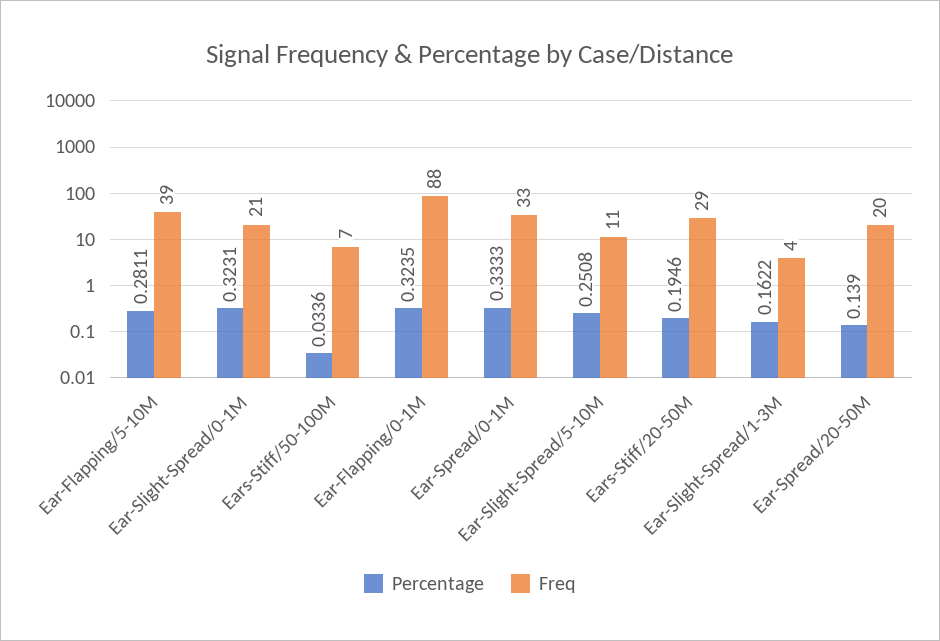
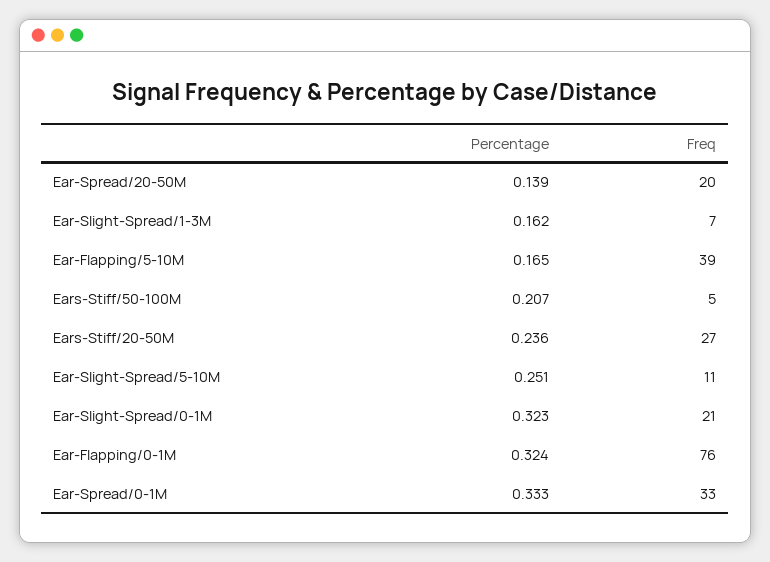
  {
    "Percentage": {
-     "Ear-Flapping/5-10M": 0.2811,
+     "Ear-Flapping/5-10M": 0.165,
      "Ear-Slight-Spread/0-1M": 0.3231,
-     "Ears-Stiff/50-100M": 0.0336,
+     "Ears-Stiff/50-100M": 0.207,
      "Ear-Flapping/0-1M": 0.3235,
      "Ear-Spread/0-1M": 0.3333,
      "Ear-Slight-Spread/5-10M": 0.2508,
-     "Ears-Stiff/20-50M": 0.1946,
+     "Ears-Stiff/20-50M": 0.236,
      "Ear-Slight-Spread/1-3M": 0.1622,
      "Ear-Spread/20-50M": 0.139
    },
    "Freq": {
      "Ear-Flapping/5-10M": 39,
      "Ear-Slight-Spread/0-1M": 21,
-     "Ears-Stiff/50-100M": 7,
+     "Ears-Stiff/50-100M": 5,
-     "Ear-Flapping/0-1M": 88,
+     "Ear-Flapping/0-1M": 76,
      "Ear-Spread/0-1M": 33,
      "Ear-Slight-Spread/5-10M": 11,
-     "Ears-Stiff/20-50M": 29,
+     "Ears-Stiff/20-50M": 27,
-     "Ear-Slight-Spread/1-3M": 4,
+     "Ear-Slight-Spread/1-3M": 7,
      "Ear-Spread/20-50M": 20
    }
  }

